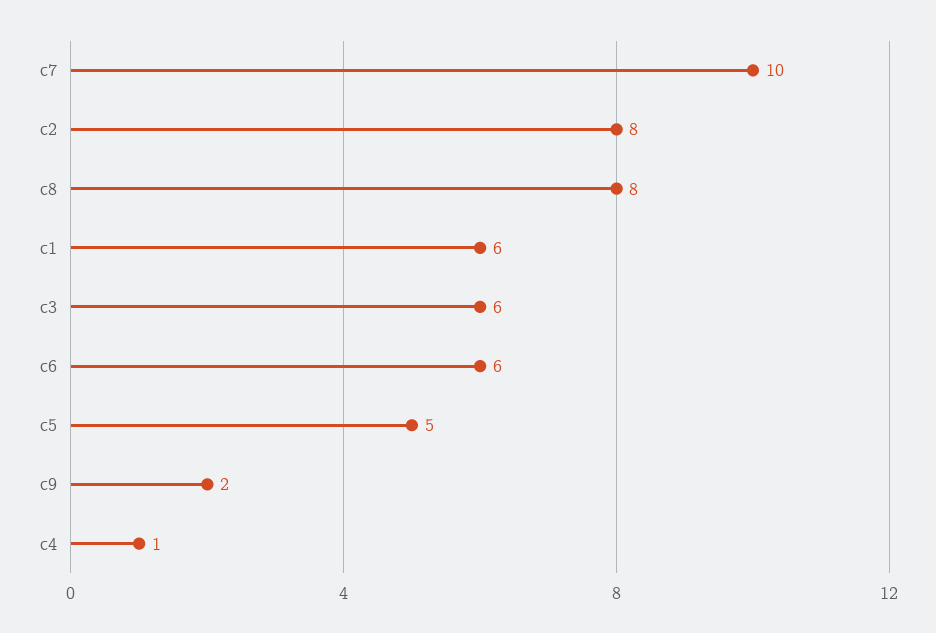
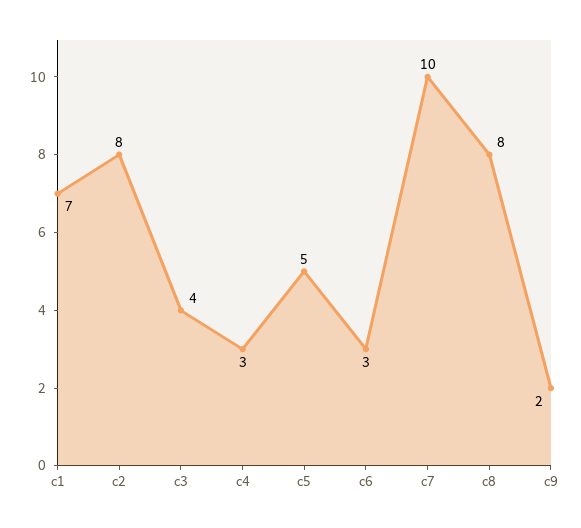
  {
    "c7": 10,
    "c2": 8,
    "c8": 8,
-   "c1": 6,
+   "c1": 7,
-   "c3": 6,
+   "c3": 4,
-   "c6": 6,
+   "c6": 3,
    "c5": 5,
    "c9": 2,
-   "c4": 1
+   "c4": 3
  }

